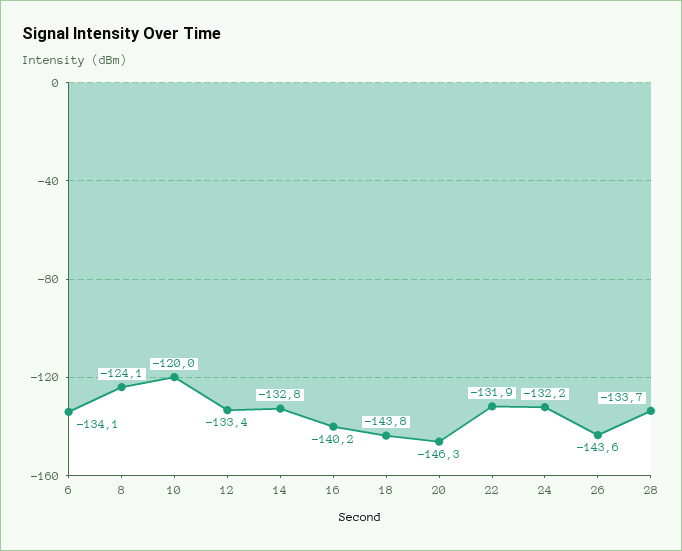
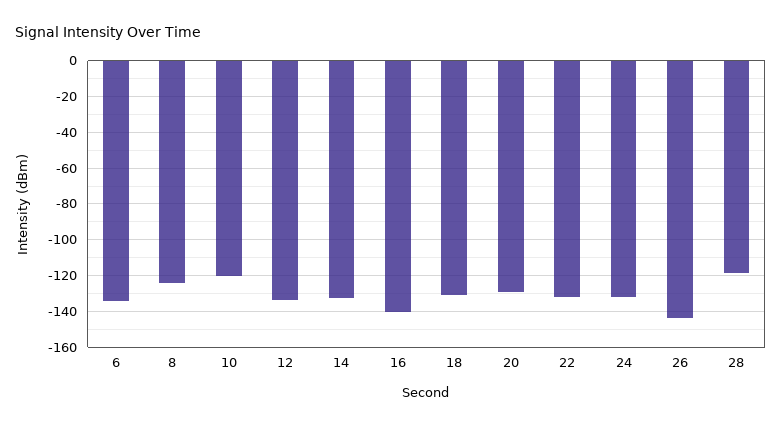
  {
    "6": -134.1,
    "8": -124.1,
    "10": -120,
    "12": -133.4,
    "14": -132.8,
    "16": -140.2,
-   "18": -143.8,
+   "18": -130,
-   "20": -146.3,
+   "20": -130,
    "22": -131.9,
    "24": -132.2,
    "26": -143.6,
-   "28": -133.7
+   "28": -120
  }

